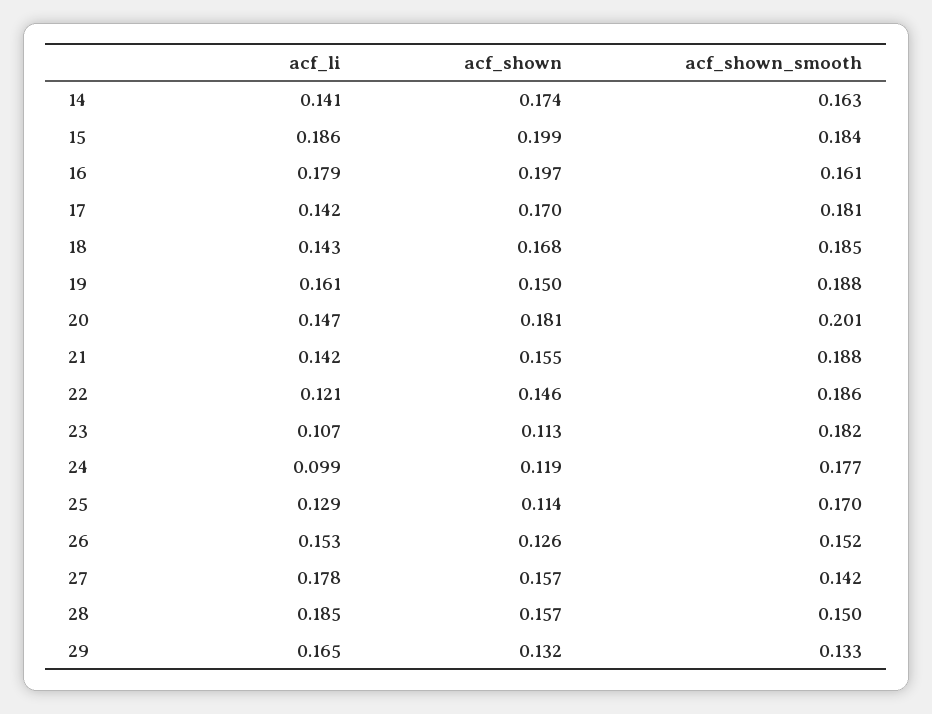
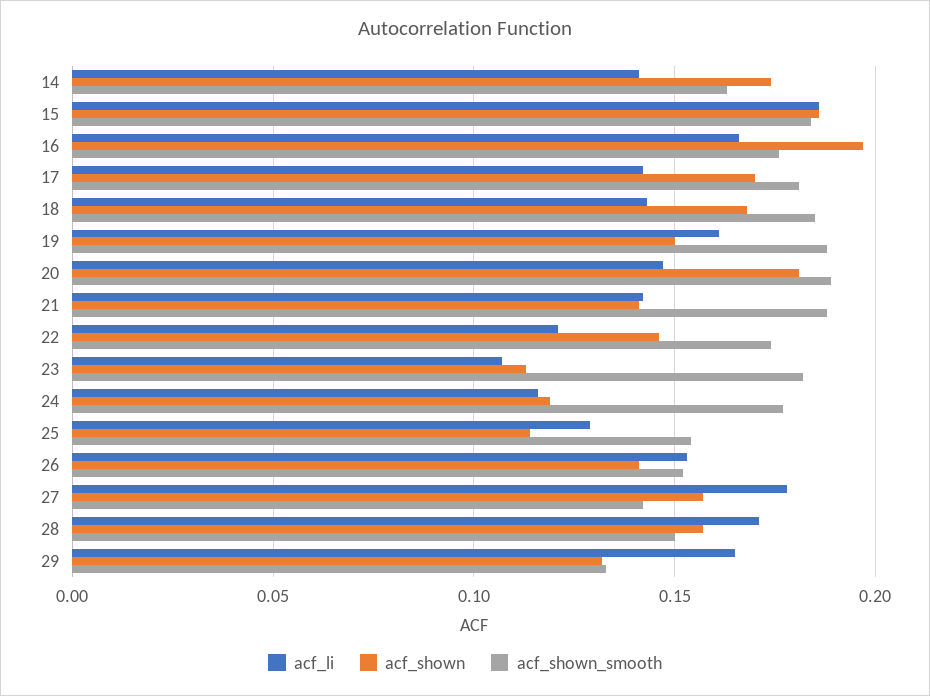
  {
    "acf_li": {
      "14": 0.141,
      "15": 0.186,
-     "16": 0.179,
+     "16": 0.165,
      "17": 0.142,
      "18": 0.143,
      "19": 0.161,
      "20": 0.147,
      "21": 0.142,
      "22": 0.121,
      "23": 0.107,
-     "24": 0.099,
+     "24": 0.115,
      "25": 0.129,
      "26": 0.153,
      "27": 0.178,
-     "28": 0.185,
+     "28": 0.17,
      "29": 0.165
    },
    "acf_shown": {
      "14": 0.174,
-     "15": 0.199,
+     "15": 0.185,
      "16": 0.197,
      "17": 0.17,
      "18": 0.168,
      "19": 0.15,
      "20": 0.181,
-     "21": 0.155,
+     "21": 0.14,
      "22": 0.146,
      "23": 0.113,
      "24": 0.119,
      "25": 0.114,
-     "26": 0.126,
+     "26": 0.14,
      "27": 0.157,
      "28": 0.157,
      "29": 0.132
    },
    "acf_shown_smooth": {
      "14": 0.163,
      "15": 0.184,
-     "16": 0.161,
+     "16": 0.175,
      "17": 0.181,
      "18": 0.185,
      "19": 0.188,
-     "20": 0.201,
+     "20": 0.19,
      "21": 0.188,
-     "22": 0.186,
+     "22": 0.175,
      "23": 0.182,
      "24": 0.177,
-     "25": 0.17,
+     "25": 0.155,
      "26": 0.152,
      "27": 0.142,
      "28": 0.15,
      "29": 0.133
    }
  }

